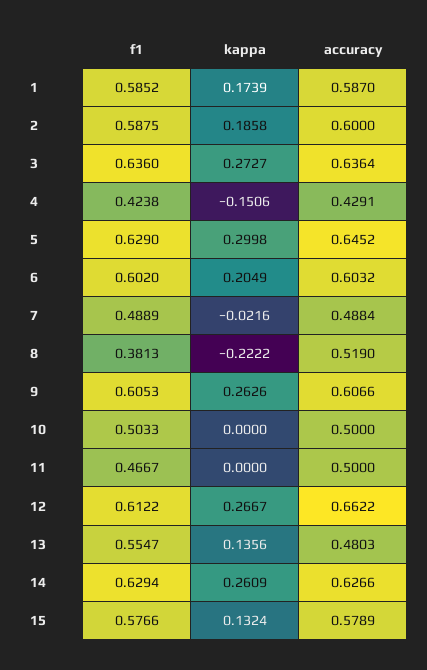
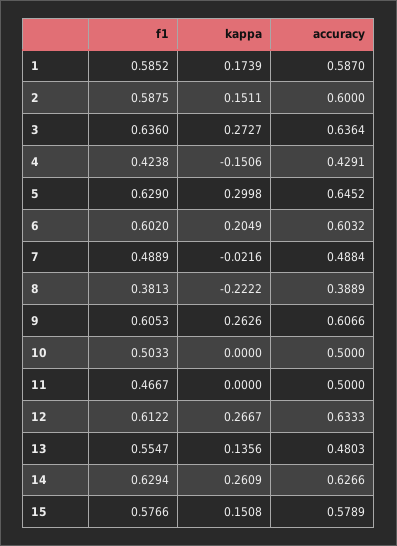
  {
    "f1": {
      "1": 0.5852,
      "2": 0.5875,
      "3": 0.636,
      "4": 0.4238,
      "5": 0.629,
      "6": 0.602,
      "7": 0.4889,
      "8": 0.3813,
      "9": 0.6053,
      "10": 0.5033,
      "11": 0.4667,
      "12": 0.6122,
      "13": 0.5547,
      "14": 0.6294,
      "15": 0.5766
    },
    "kappa": {
      "1": 0.1739,
-     "2": 0.1858,
+     "2": 0.1511,
      "3": 0.2727,
      "4": -0.1506,
      "5": 0.2998,
      "6": 0.2049,
      "7": -0.0216,
      "8": -0.2222,
      "9": 0.2626,
      "10": 0,
      "11": 0,
      "12": 0.2667,
      "13": 0.1356,
      "14": 0.2609,
-     "15": 0.1324
+     "15": 0.1508
    },
    "accuracy": {
      "1": 0.587,
      "2": 0.6,
      "3": 0.6364,
      "4": 0.4291,
      "5": 0.6452,
      "6": 0.6032,
      "7": 0.4884,
-     "8": 0.519,
+     "8": 0.3889,
      "9": 0.6066,
      "10": 0.5,
      "11": 0.5,
-     "12": 0.6622,
+     "12": 0.6333,
      "13": 0.4803,
      "14": 0.6266,
      "15": 0.5789
    }
  }

